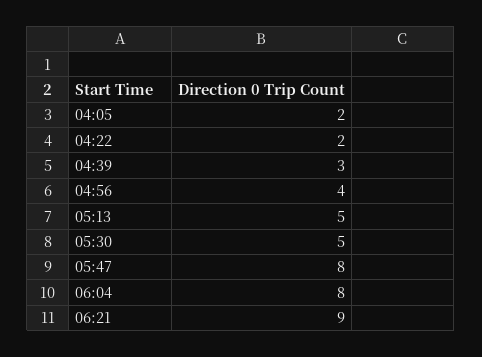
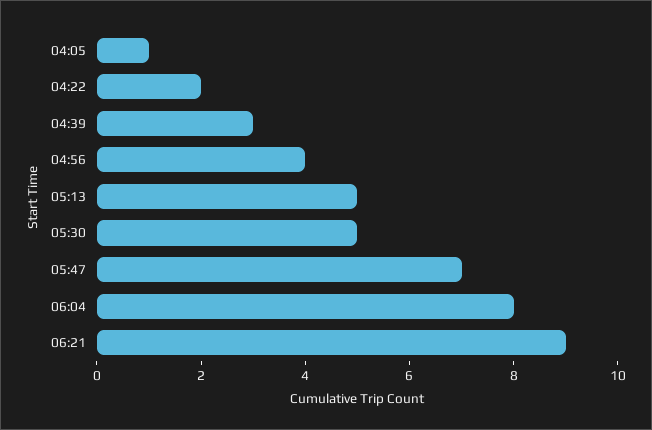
  {
-   "04:05": 2,
+   "04:05": 1,
    "04:22": 2,
    "04:39": 3,
    "04:56": 4,
    "05:13": 5,
    "05:30": 5,
-   "05:47": 8,
+   "05:47": 7,
    "06:04": 8,
    "06:21": 9
  }

